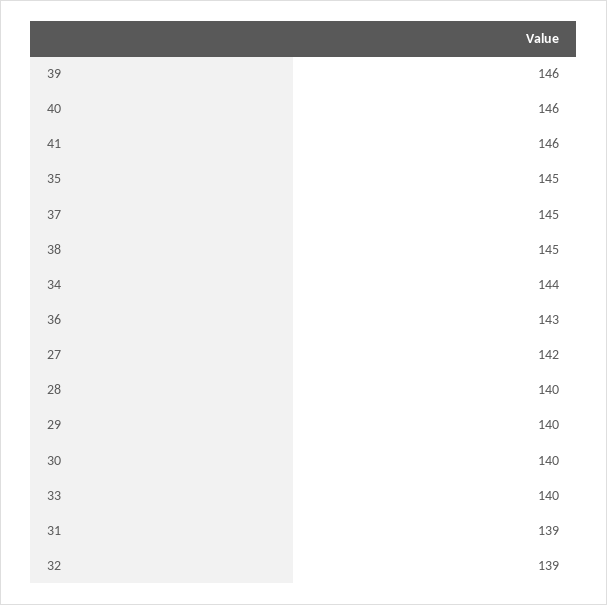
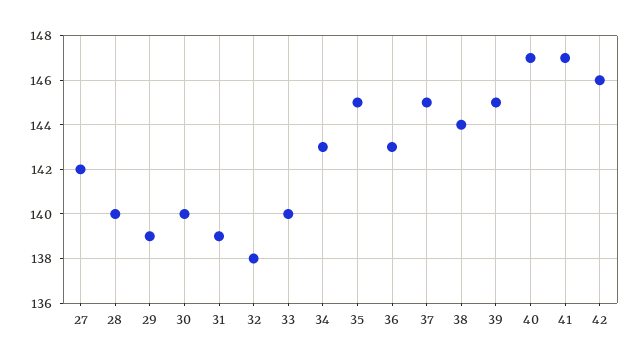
  {
-   "39": 146,
+   "39": 145,
-   "40": 146,
+   "40": 147,
-   "41": 146,
+   "41": 147,
    "35": 145,
    "37": 145,
-   "38": 145,
+   "38": 144,
-   "34": 144,
+   "34": 143,
    "36": 143,
    "27": 142,
    "28": 140,
-   "29": 140,
+   "29": 139,
    "30": 140,
    "33": 140,
    "31": 139,
-   "32": 139
+   "32": 138,
+   "42": 146
  }

